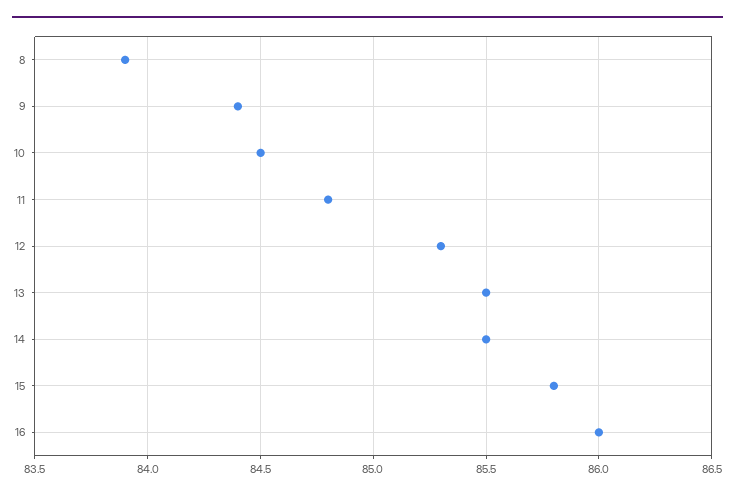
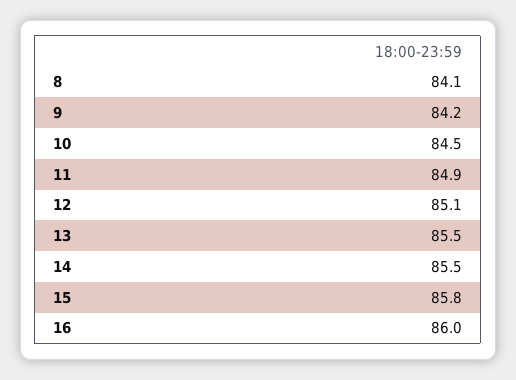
  {
-   "8": 83.9,
+   "8": 84.1,
-   "9": 84.4,
+   "9": 84.2,
    "10": 84.5,
-   "11": 84.8,
+   "11": 84.9,
-   "12": 85.3,
+   "12": 85.1,
    "13": 85.5,
    "14": 85.5,
    "15": 85.8,
    "16": 86
  }

